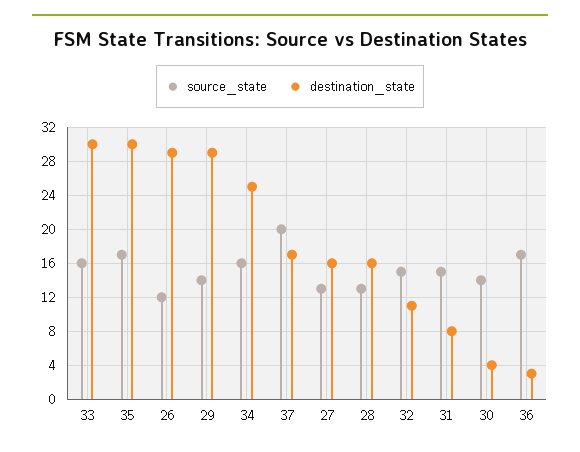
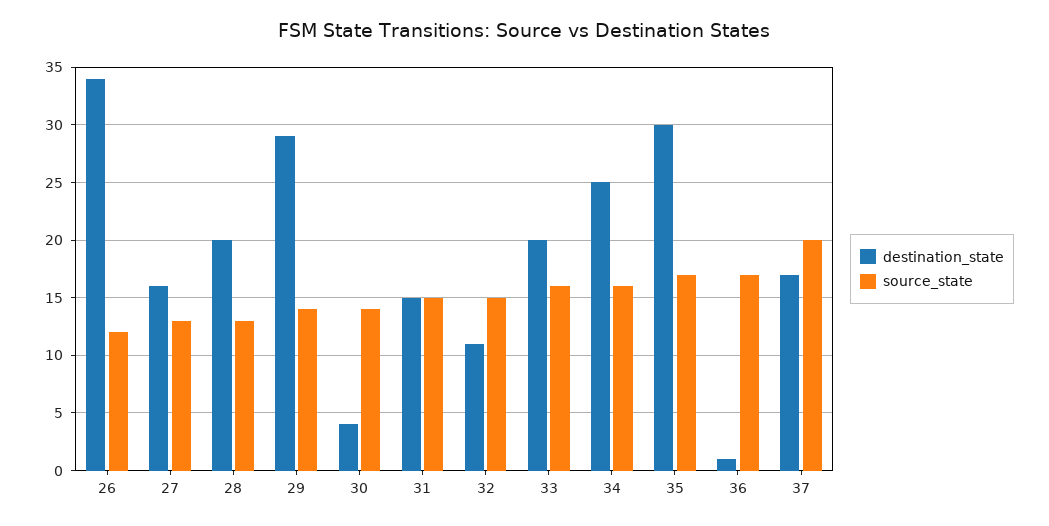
  {
    "source_state": {
      "33": 16,
      "35": 17,
      "26": 12,
      "29": 14,
      "34": 16,
      "37": 20,
      "27": 13,
      "28": 13,
      "32": 15,
      "31": 15,
      "30": 14,
      "36": 17
    },
    "destination_state": {
-     "33": 30,
+     "33": 20,
      "35": 30,
-     "26": 29,
+     "26": 34,
      "29": 29,
      "34": 25,
      "37": 17,
      "27": 16,
-     "28": 16,
+     "28": 20,
      "32": 11,
-     "31": 8,
+     "31": 15,
      "30": 4,
-     "36": 3
+     "36": 1
    }
  }

